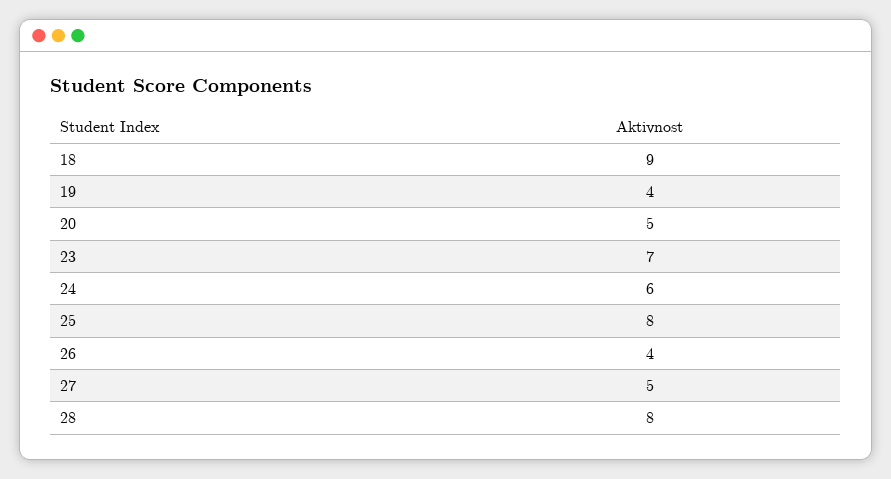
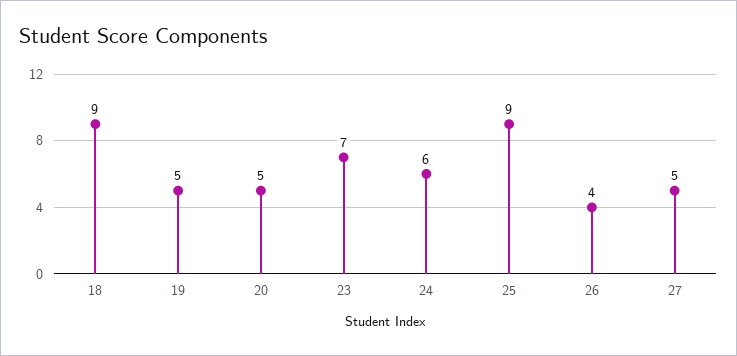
  {
    "18": 9,
-   "19": 4,
+   "19": 5,
    "20": 5,
    "23": 7,
    "24": 6,
-   "25": 8,
+   "25": 9,
    "26": 4,
-   "27": 5,
+   "27": 5
-   "28": 8
  }

